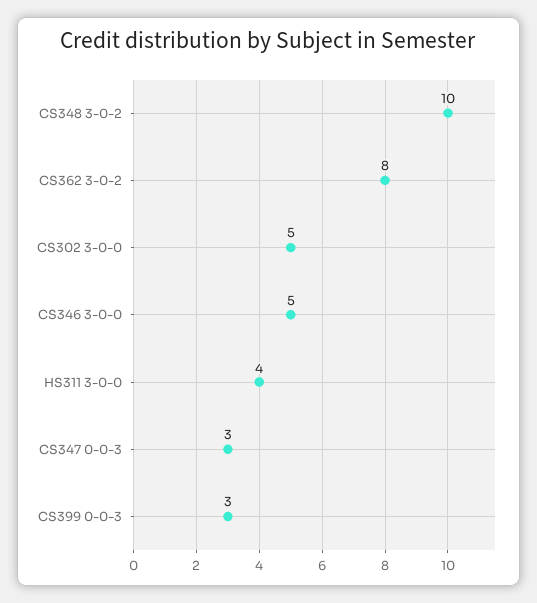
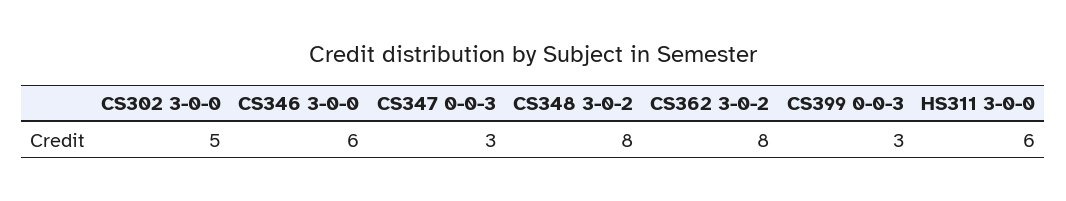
  {
-   "CS348 3-0-2": 10,
+   "CS348 3-0-2": 8,
    "CS362 3-0-2": 8,
    "CS302 3-0-0": 5,
-   "CS346 3-0-0": 5,
+   "CS346 3-0-0": 6,
-   "HS311 3-0-0": 4,
+   "HS311 3-0-0": 6,
    "CS347 0-0-3": 3,
    "CS399 0-0-3": 3
  }

